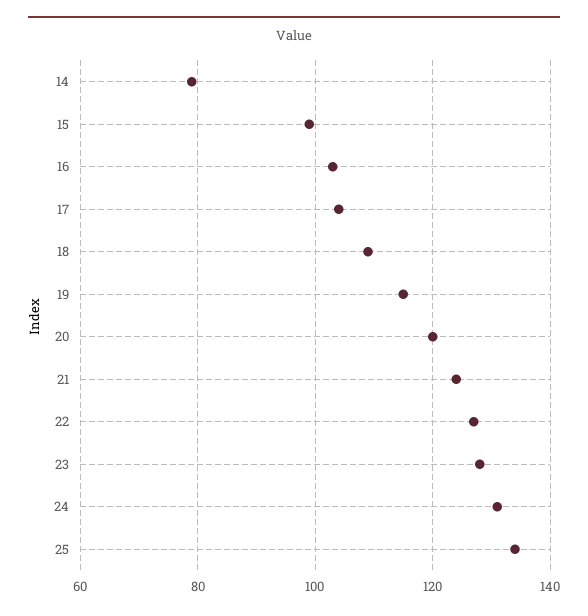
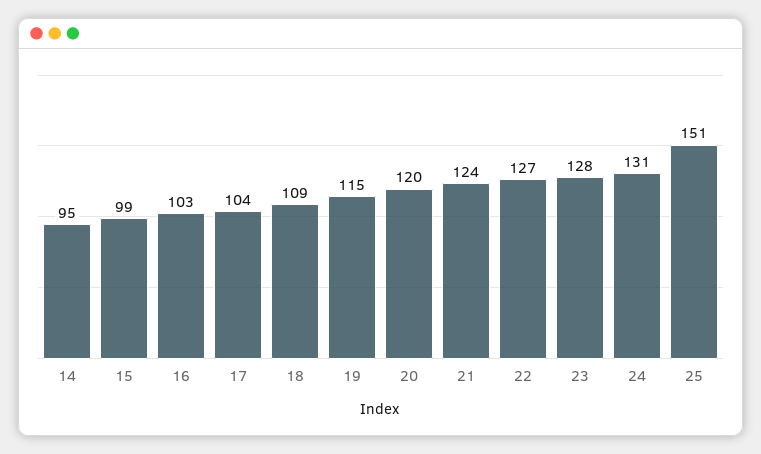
  {
-   "14": 80,
+   "14": 95,
    "15": 99,
    "16": 103,
    "17": 104,
    "18": 109,
    "19": 115,
    "20": 120,
    "21": 124,
    "22": 127,
    "23": 128,
    "24": 131,
-   "25": 135
+   "25": 151
  }

